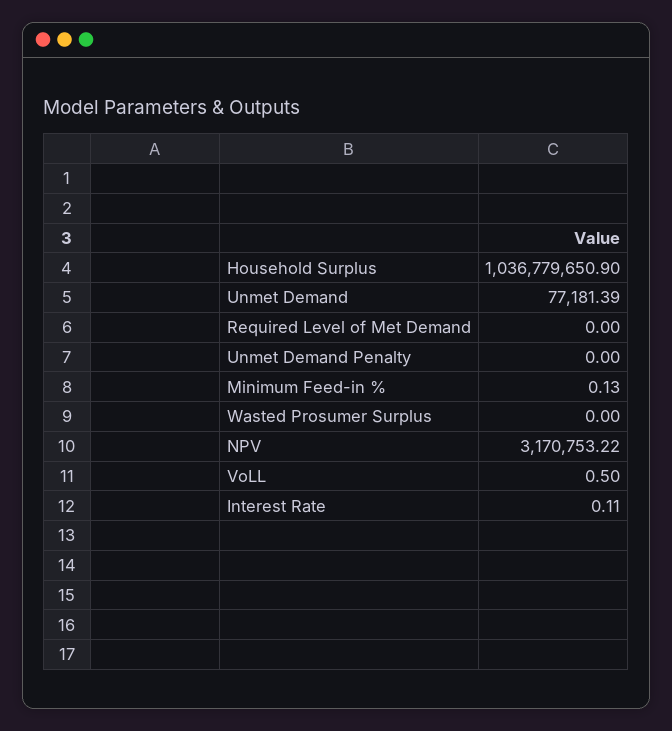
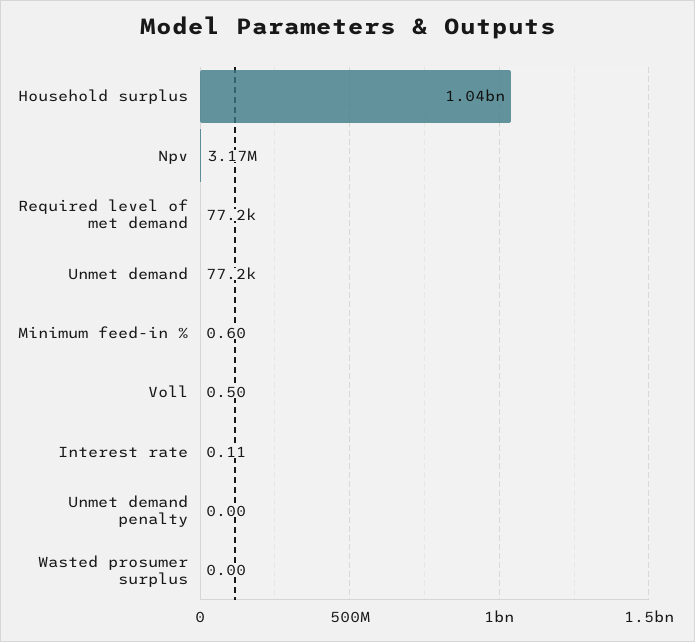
  {
    "Household Surplus": 1036779650.9,
    "Unmet Demand": 77181.39,
-   "Required Level of Met Demand": 0,
+   "Required Level of Met Demand": 77200,
    "Unmet Demand Penalty": 0,
-   "Minimum Feed-in %": 0.13,
+   "Minimum Feed-in %": 0.6,
    "Wasted Prosumer Surplus": 0,
    "NPV": 3170753.22,
    "VoLL": 0.5,
    "Interest Rate": 0.11
  }

